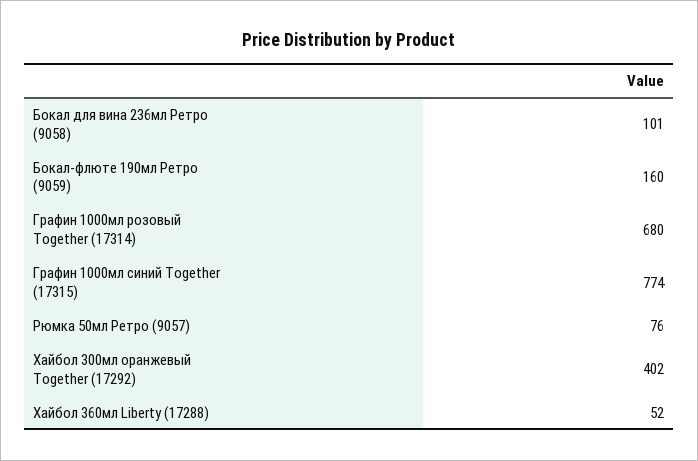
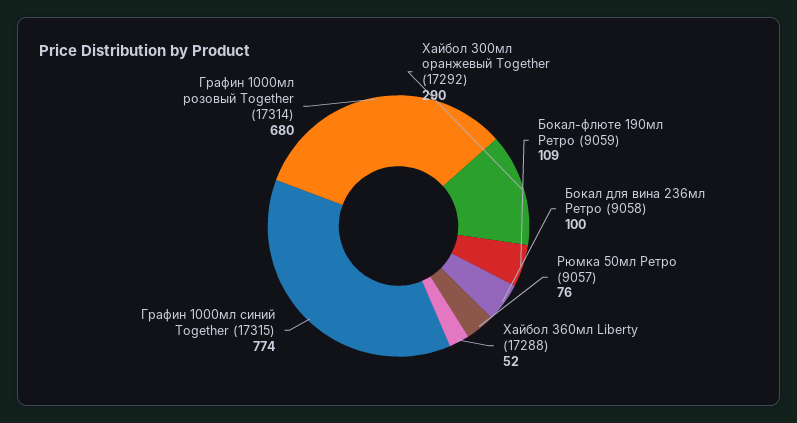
  {
-   "Бокал для вина 236мл Ретро (9058)": 101,
+   "Бокал для вина 236мл Ретро (9058)": 100,
-   "Бокал-флюте 190мл Ретро (9059)": 160,
+   "Бокал-флюте 190мл Ретро (9059)": 109,
    "Графин 1000мл розовый Together (17314)": 680,
    "Графин 1000мл синий Together (17315)": 774,
    "Рюмка 50мл Ретро (9057)": 76,
-   "Хайбол 300мл оранжевый Together (17292)": 402,
+   "Хайбол 300мл оранжевый Together (17292)": 290,
    "Хайбол 360мл Liberty (17288)": 52
  }

